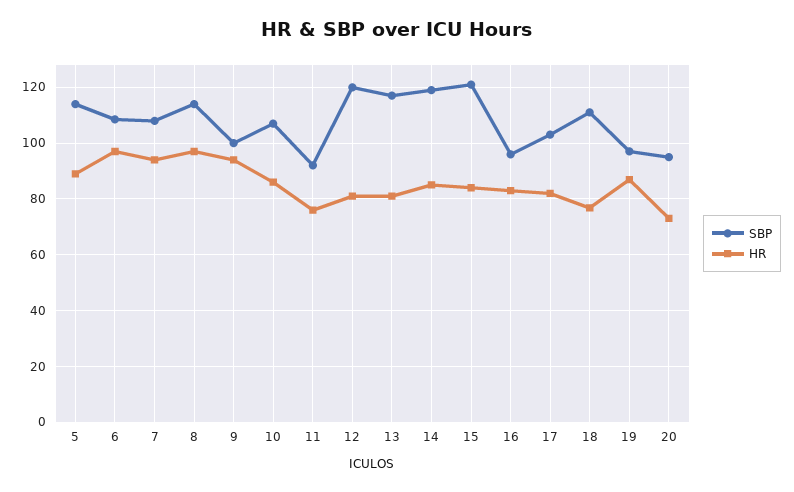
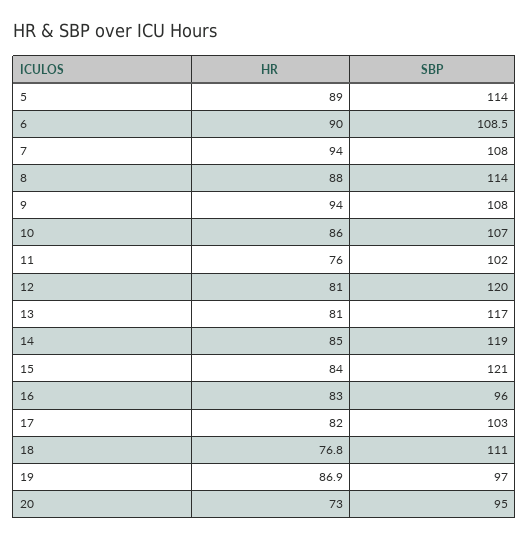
  {
    "SBP": {
      "5": 114,
      "6": 108.5,
      "7": 108,
      "8": 114,
-     "9": 100,
+     "9": 108,
      "10": 107,
-     "11": 92.5,
+     "11": 102,
      "12": 120,
      "13": 117,
      "14": 119,
      "15": 121,
      "16": 96,
      "17": 103,
      "18": 111,
      "19": 97,
      "20": 95
    },
    "HR": {
      "5": 89,
-     "6": 97.5,
+     "6": 90,
      "7": 94,
-     "8": 97.5,
+     "8": 88,
      "9": 94,
      "10": 86,
      "11": 76,
      "12": 81,
      "13": 81,
      "14": 85,
      "15": 84,
      "16": 83,
      "17": 82,
      "18": 76.8,
      "19": 86.9,
      "20": 73
    }
  }

